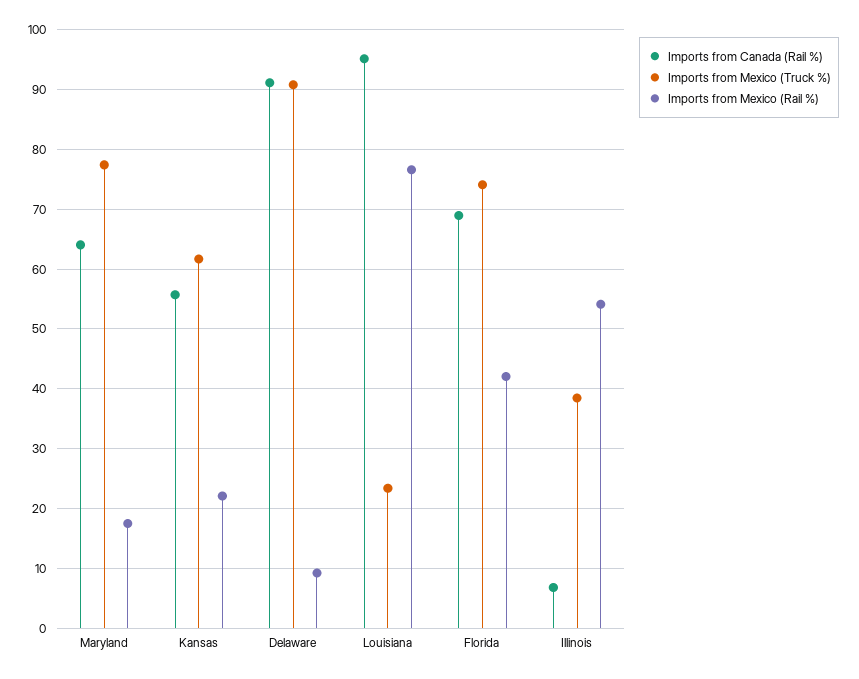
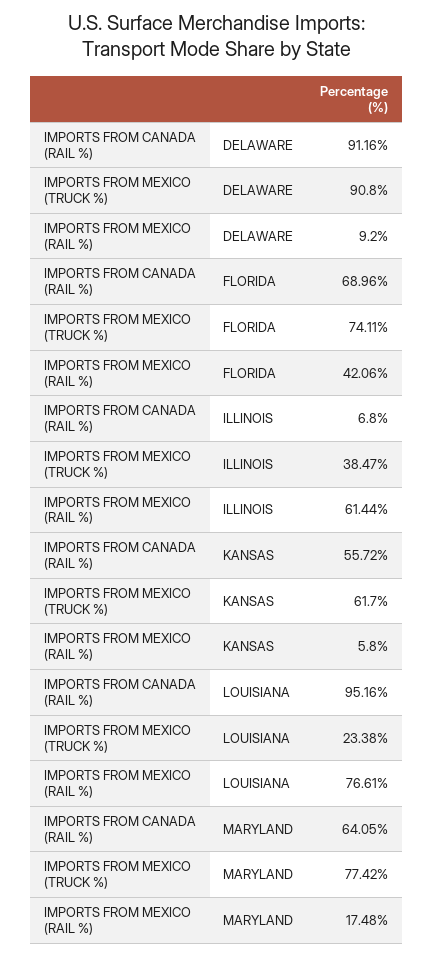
  {
    "Imports from Canada (Rail %)": {
      "Maryland": 64.05,
      "Kansas": 55.72,
      "Delaware": 91.16,
      "Louisiana": 95.16,
      "Florida": 68.96,
      "Illinois": 6.8
    },
    "Imports from Mexico (Truck %)": {
      "Maryland": 77.42,
      "Kansas": 61.7,
      "Delaware": 90.8,
      "Louisiana": 23.38,
      "Florida": 74.11,
      "Illinois": 38.47
    },
    "Imports from Mexico (Rail %)": {
      "Maryland": 17.48,
-     "Kansas": 22,
+     "Kansas": 5.8,
      "Delaware": 9.2,
      "Louisiana": 76.61,
      "Florida": 42.06,
-     "Illinois": 54
+     "Illinois": 61.44
    }
  }

